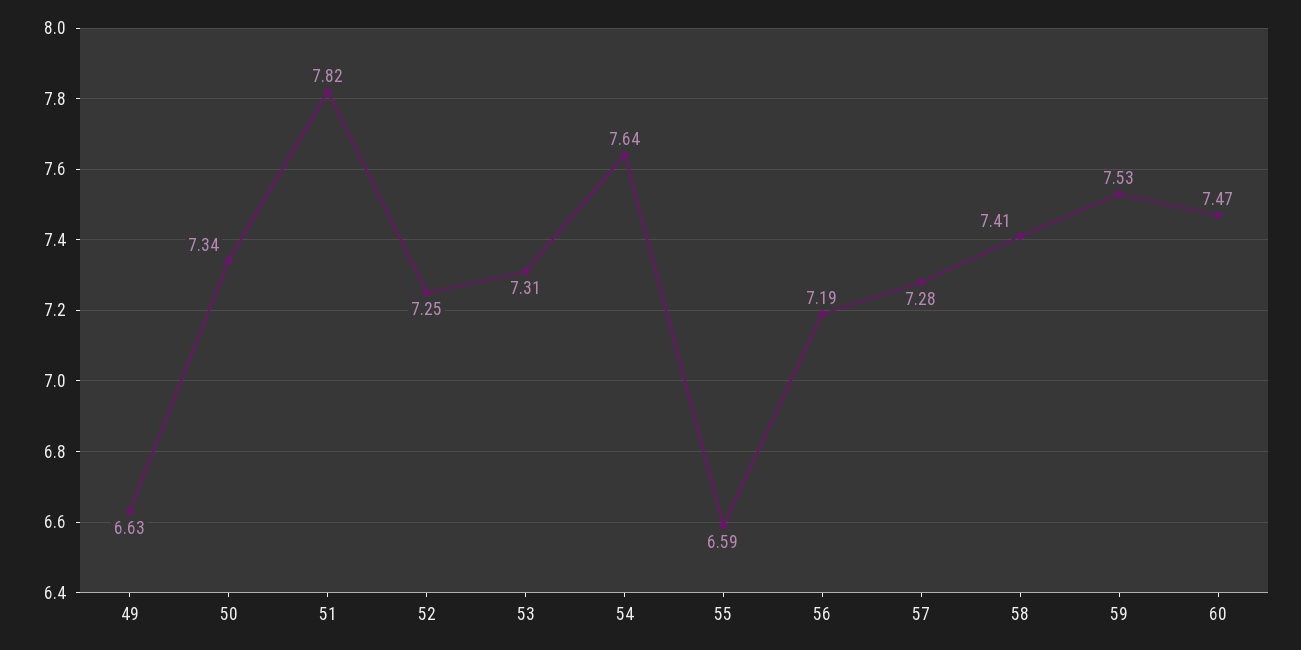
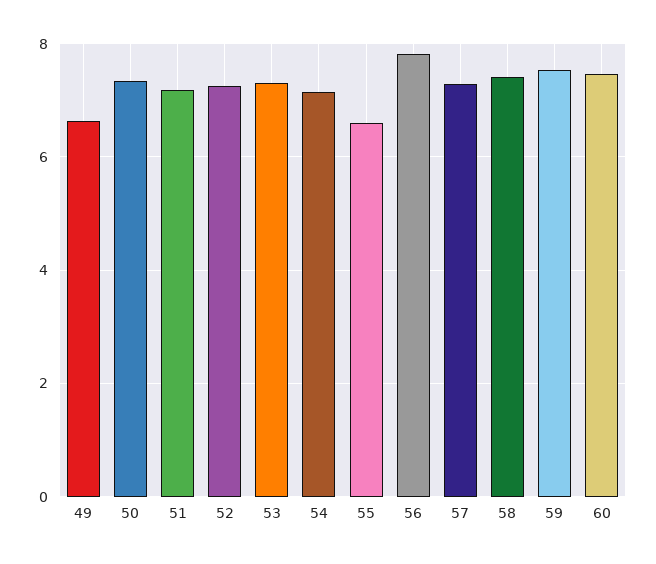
  {
    "49": 6.63,
    "50": 7.34,
-   "51": 7.82,
+   "51": 7.2,
    "52": 7.25,
    "53": 7.31,
-   "54": 7.64,
+   "54": 7.2,
    "55": 6.59,
-   "56": 7.19,
+   "56": 7.8,
    "57": 7.28,
    "58": 7.41,
    "59": 7.53,
    "60": 7.47
  }

